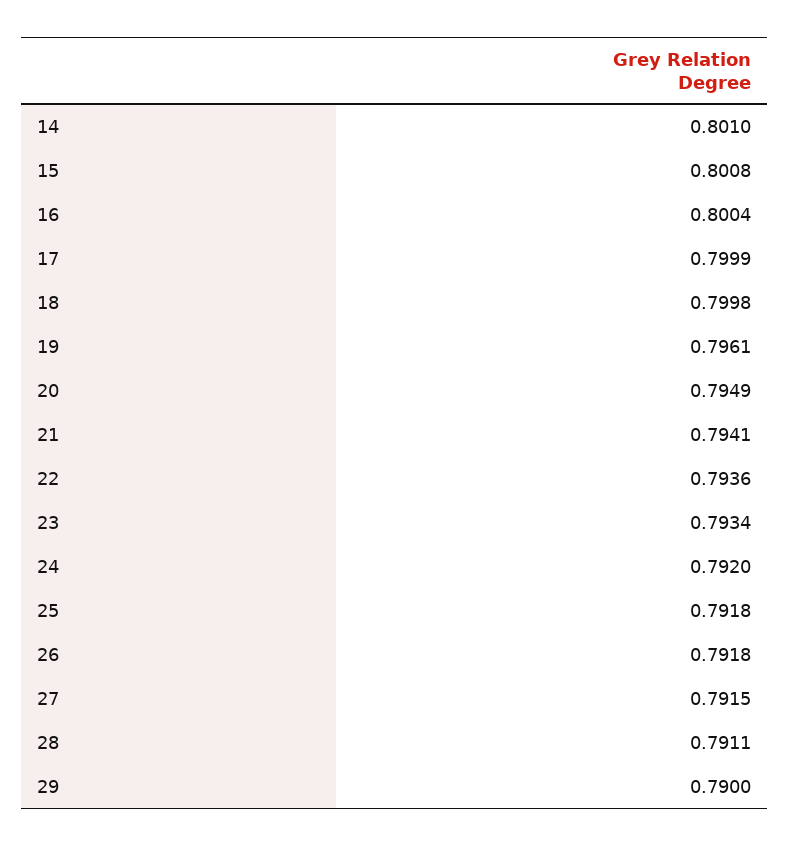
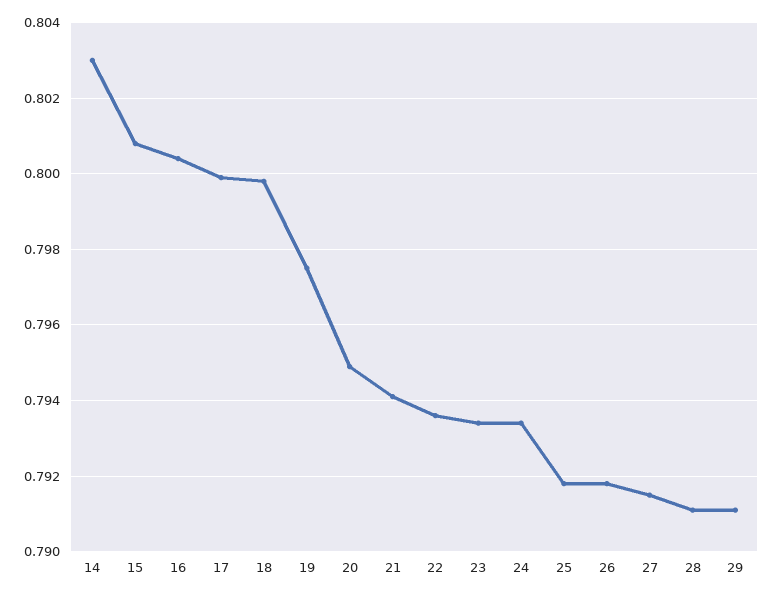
  {
-   "14": 0.801,
+   "14": 0.803,
    "15": 0.8008,
    "16": 0.8004,
    "17": 0.7999,
    "18": 0.7998,
-   "19": 0.7961,
+   "19": 0.7975,
    "20": 0.7949,
    "21": 0.7941,
    "22": 0.7936,
    "23": 0.7934,
-   "24": 0.792,
+   "24": 0.7935,
    "25": 0.7918,
    "26": 0.7918,
    "27": 0.7915,
    "28": 0.7911,
-   "29": 0.79
+   "29": 0.791
  }

